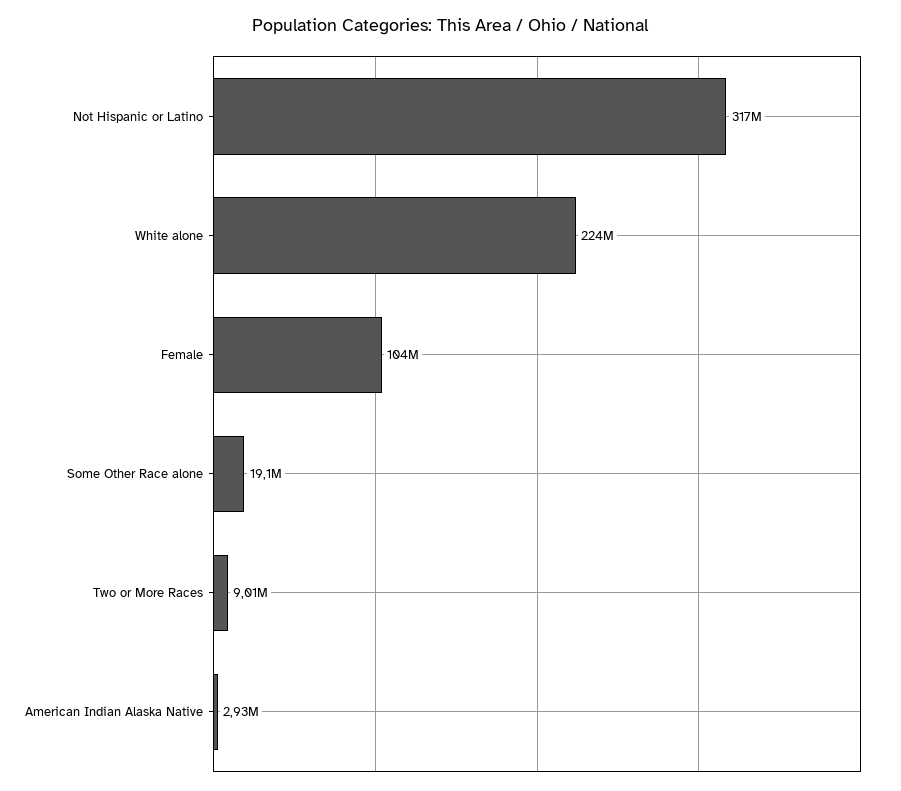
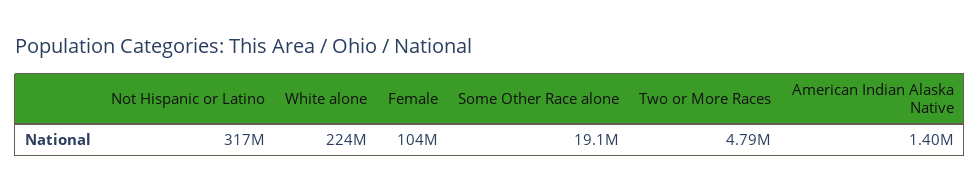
  {
    "Not Hispanic or Latino": 317000000,
    "White alone": 224000000,
    "Female": 104000000,
    "Some Other Race alone": 19100000,
-   "Two or More Races": 9010000,
+   "Two or More Races": 4790000,
-   "American Indian Alaska Native": 2930000
+   "American Indian Alaska Native": 1400000
  }

